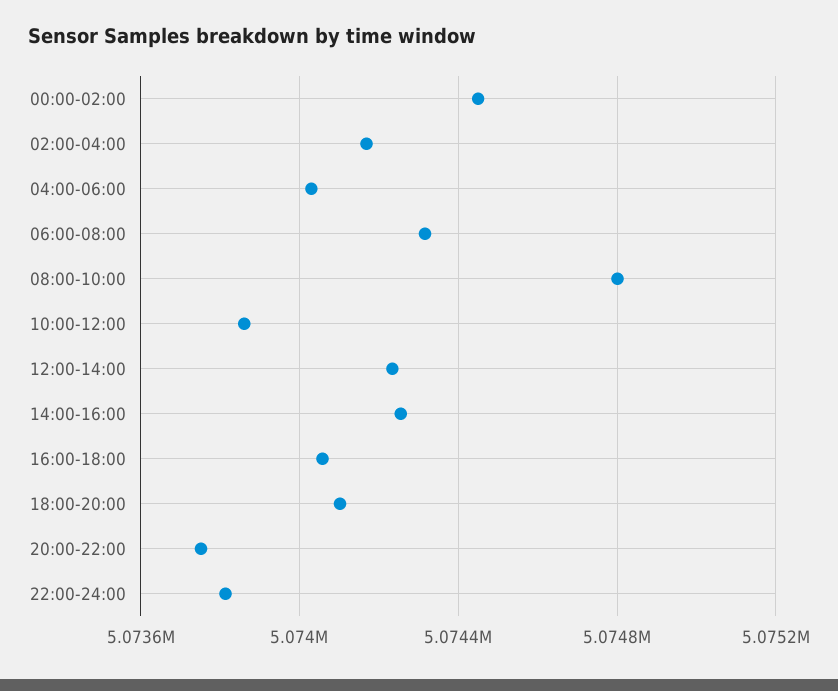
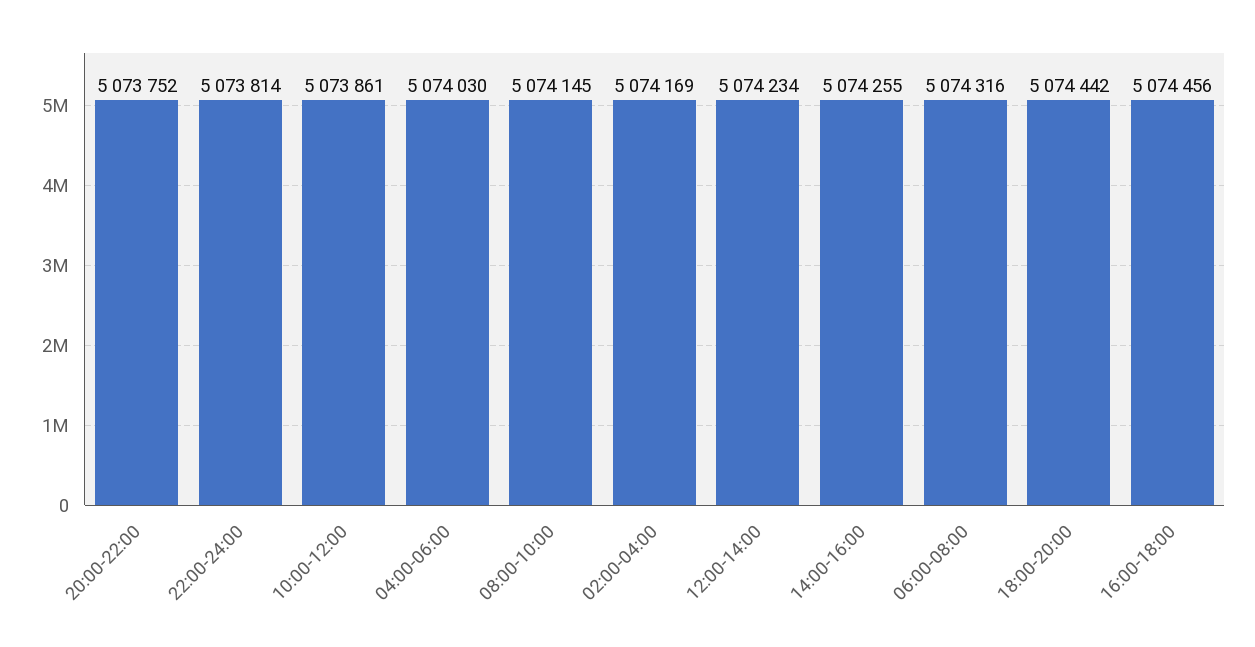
  {
-   "00:00-02:00": 5074450,
    "02:00-04:00": 5074169,
    "04:00-06:00": 5074030,
    "06:00-08:00": 5074316,
-   "08:00-10:00": 5074800,
+   "08:00-10:00": 5074145,
    "10:00-12:00": 5073861,
    "12:00-14:00": 5074234,
    "14:00-16:00": 5074255,
-   "16:00-18:00": 5074050,
+   "16:00-18:00": 5074456,
-   "18:00-20:00": 5074100,
+   "18:00-20:00": 5074442,
    "20:00-22:00": 5073752,
    "22:00-24:00": 5073814
  }

